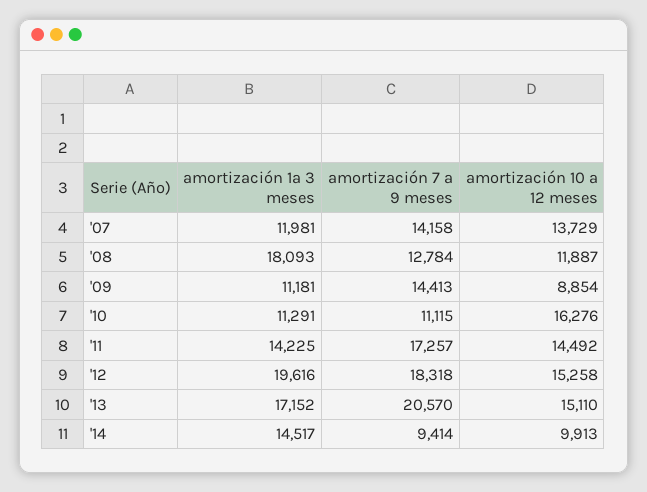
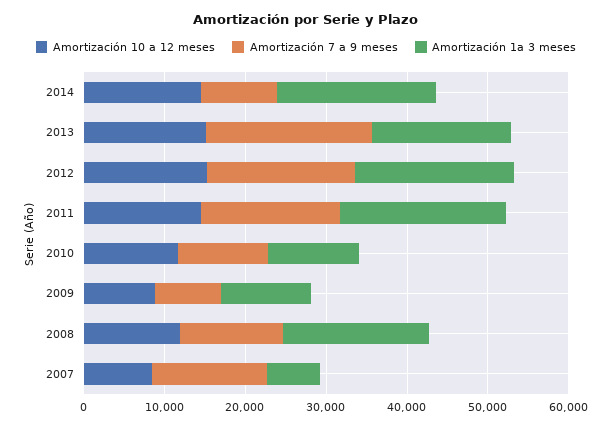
  {
    "amortización 1a 3 meses": {
-     "'07": 11981,
+     "'07": 6000,
      "'08": 18093,
      "'09": 11181,
      "'10": 11291,
-     "'11": 14225,
+     "'11": 20000,
      "'12": 19616,
      "'13": 17152,
-     "'14": 14517
+     "'14": 20000
    },
    "amortización 7 a 9 meses": {
      "'07": 14158,
      "'08": 12784,
-     "'09": 14413,
+     "'09": 8000,
      "'10": 11115,
      "'11": 17257,
      "'12": 18318,
      "'13": 20570,
      "'14": 9414
    },
    "amortización 10 a 12 meses": {
-     "'07": 13729,
+     "'07": 8000,
      "'08": 11887,
      "'09": 8854,
-     "'10": 16276,
+     "'10": 12000,
      "'11": 14492,
      "'12": 15258,
      "'13": 15110,
-     "'14": 9913
+     "'14": 14000
    }
  }

